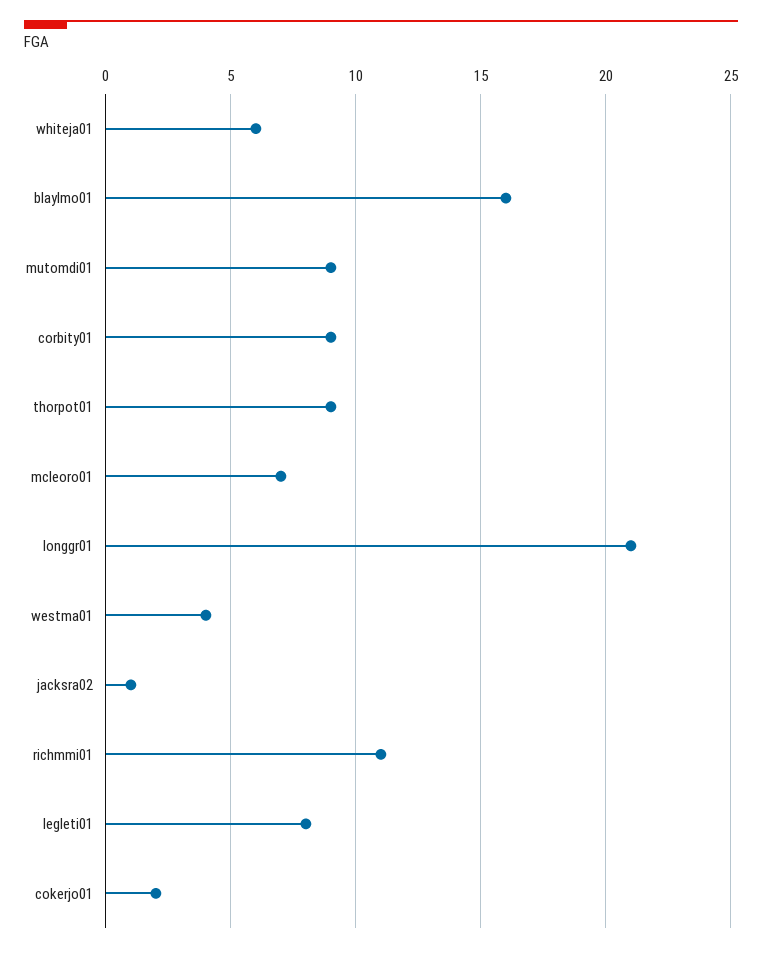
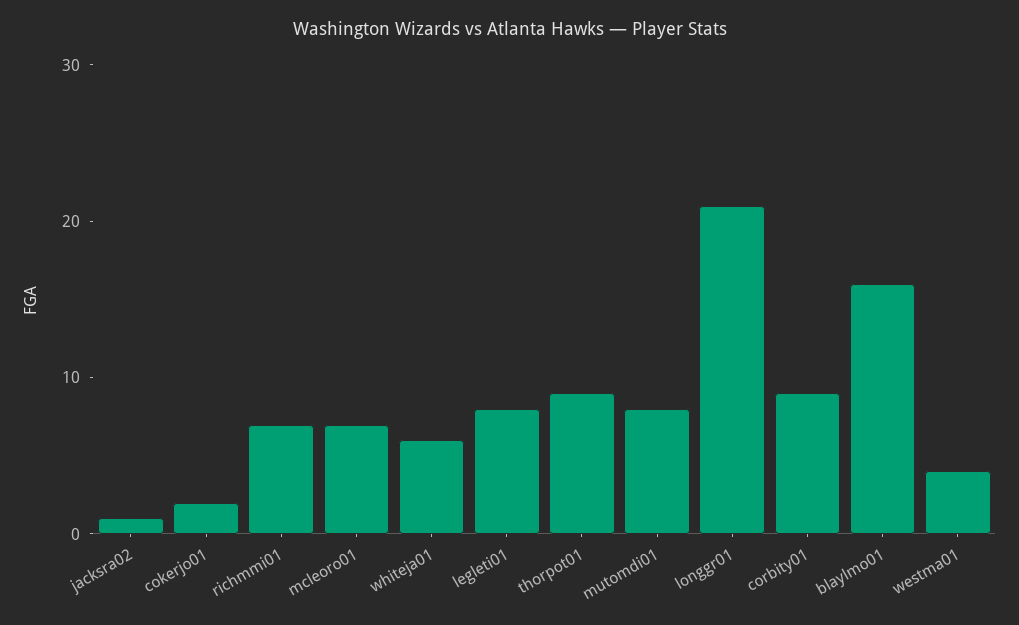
  {
    "whiteja01": 6,
    "blaylmo01": 16,
-   "mutomdi01": 9,
+   "mutomdi01": 8,
    "corbity01": 9,
    "thorpot01": 9,
    "mcleoro01": 7,
    "longgr01": 21,
    "westma01": 4,
    "jacksra02": 1,
-   "richmmi01": 11,
+   "richmmi01": 7,
    "legleti01": 8,
    "cokerjo01": 2
  }

